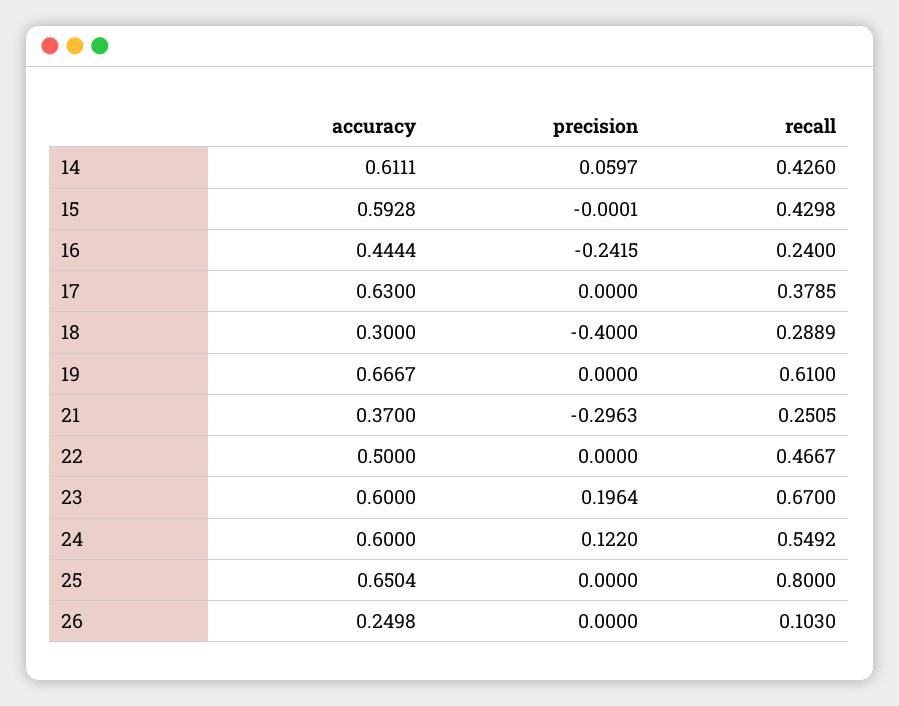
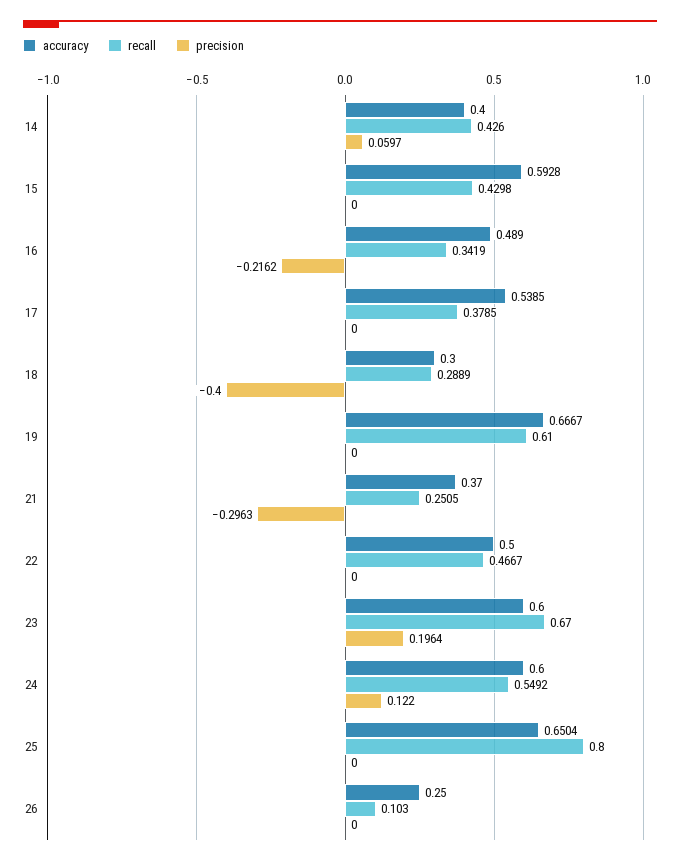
  {
    "accuracy": {
-     "14": 0.6111,
+     "14": 0.4,
      "15": 0.5928,
-     "16": 0.4444,
+     "16": 0.489,
-     "17": 0.63,
+     "17": 0.5385,
      "18": 0.3,
      "19": 0.6667,
      "21": 0.37,
      "22": 0.5,
      "23": 0.6,
      "24": 0.6,
      "25": 0.6504,
-     "26": 0.2498
+     "26": 0.25
    },
    "precision": {
      "14": 0.0597,
-     "15": -0.0001,
+     "15": 0,
-     "16": -0.2415,
+     "16": -0.2162,
      "17": 0,
      "18": -0.4,
      "19": 0,
      "21": -0.2963,
      "22": 0,
      "23": 0.1964,
      "24": 0.122,
      "25": 0,
      "26": 0
    },
    "recall": {
      "14": 0.426,
      "15": 0.4298,
-     "16": 0.24,
+     "16": 0.3419,
      "17": 0.3785,
      "18": 0.2889,
      "19": 0.61,
      "21": 0.2505,
      "22": 0.4667,
      "23": 0.67,
      "24": 0.5492,
      "25": 0.8,
      "26": 0.103
    }
  }

